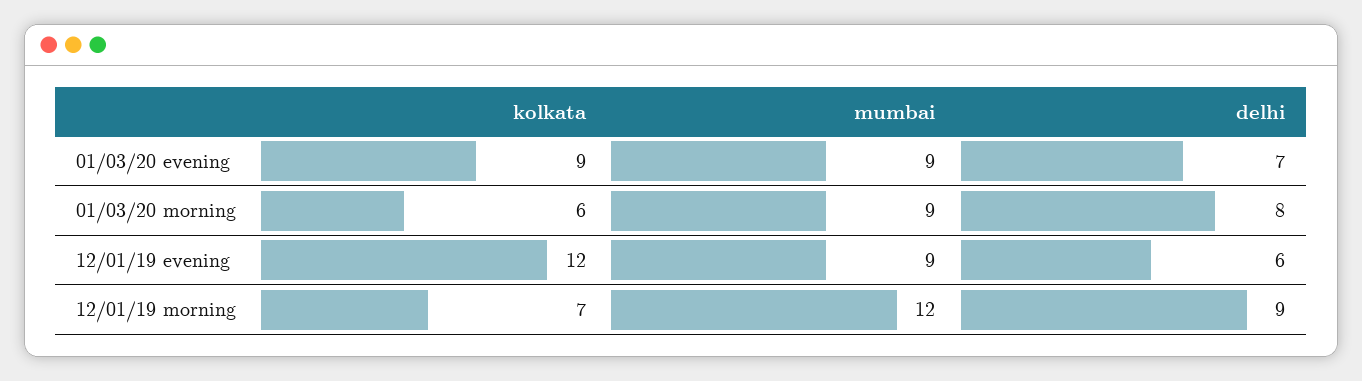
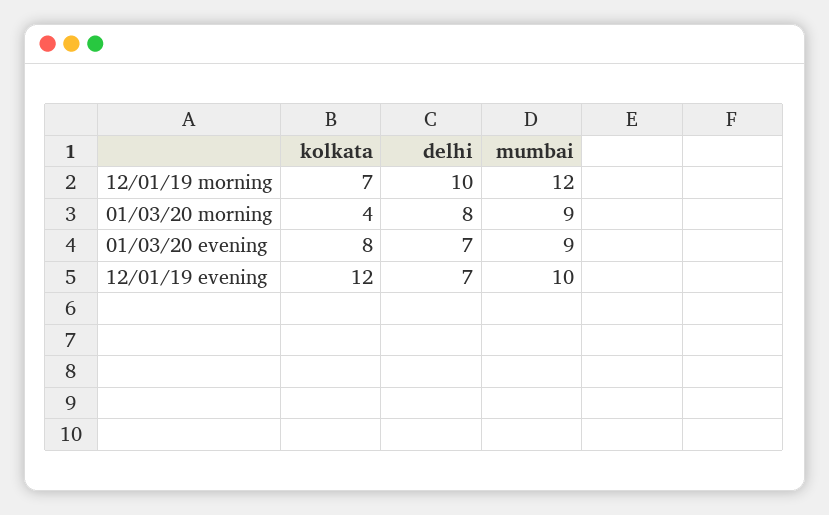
  {
    "kolkata": {
-     "01/03/20 evening": 9,
+     "01/03/20 evening": 8,
-     "01/03/20 morning": 6,
+     "01/03/20 morning": 4,
      "12/01/19 evening": 12,
      "12/01/19 morning": 7
    },
    "mumbai": {
      "01/03/20 evening": 9,
      "01/03/20 morning": 9,
-     "12/01/19 evening": 9,
+     "12/01/19 evening": 10,
      "12/01/19 morning": 12
    },
    "delhi": {
      "01/03/20 evening": 7,
      "01/03/20 morning": 8,
-     "12/01/19 evening": 6,
+     "12/01/19 evening": 7,
-     "12/01/19 morning": 9
+     "12/01/19 morning": 10
    }
  }

